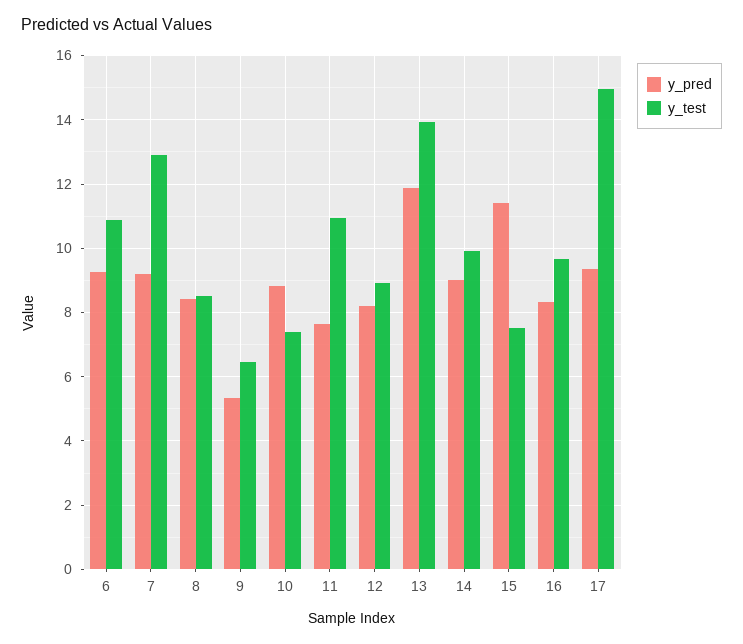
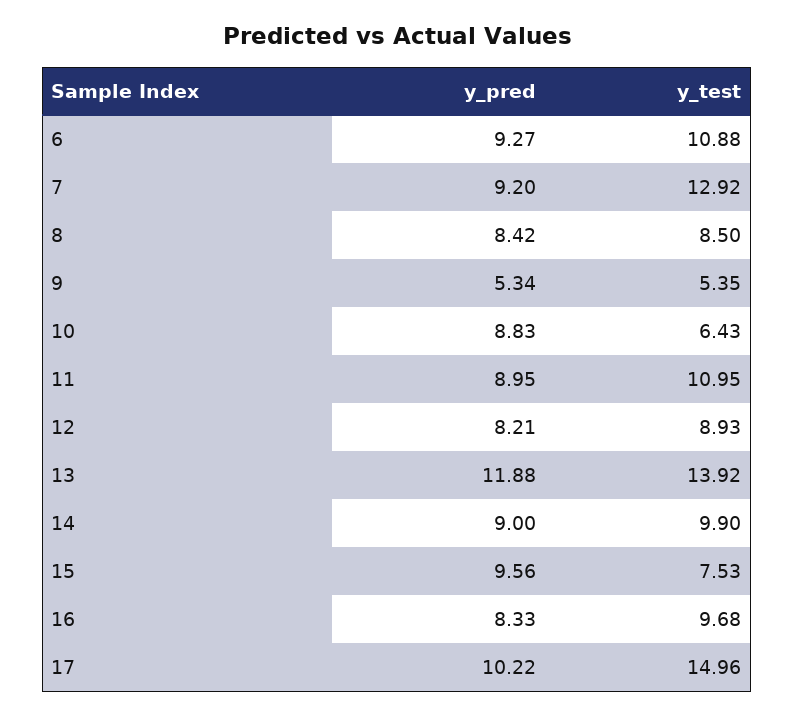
  {
    "y_pred": {
      "6": 9.27,
      "7": 9.2,
      "8": 8.42,
      "9": 5.34,
      "10": 8.83,
-     "11": 7.6,
+     "11": 8.95,
      "12": 8.21,
      "13": 11.88,
      "14": 9,
-     "15": 11.4,
+     "15": 9.56,
      "16": 8.33,
-     "17": 9.4
+     "17": 10.22
    },
    "y_test": {
      "6": 10.88,
      "7": 12.92,
      "8": 8.5,
-     "9": 6.4,
+     "9": 5.35,
-     "10": 7.4,
+     "10": 6.43,
      "11": 10.95,
      "12": 8.93,
      "13": 13.92,
      "14": 9.9,
      "15": 7.53,
      "16": 9.68,
      "17": 14.96
    }
  }

